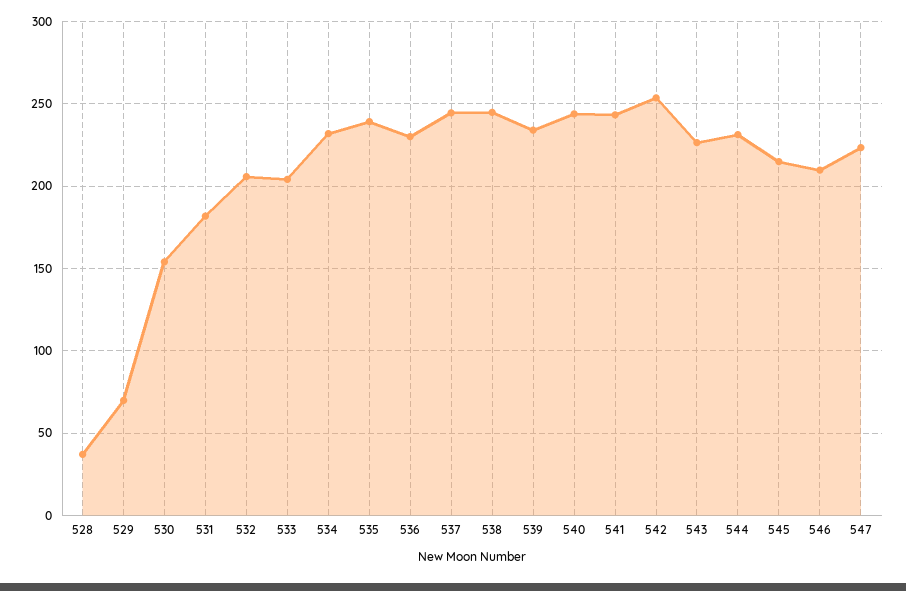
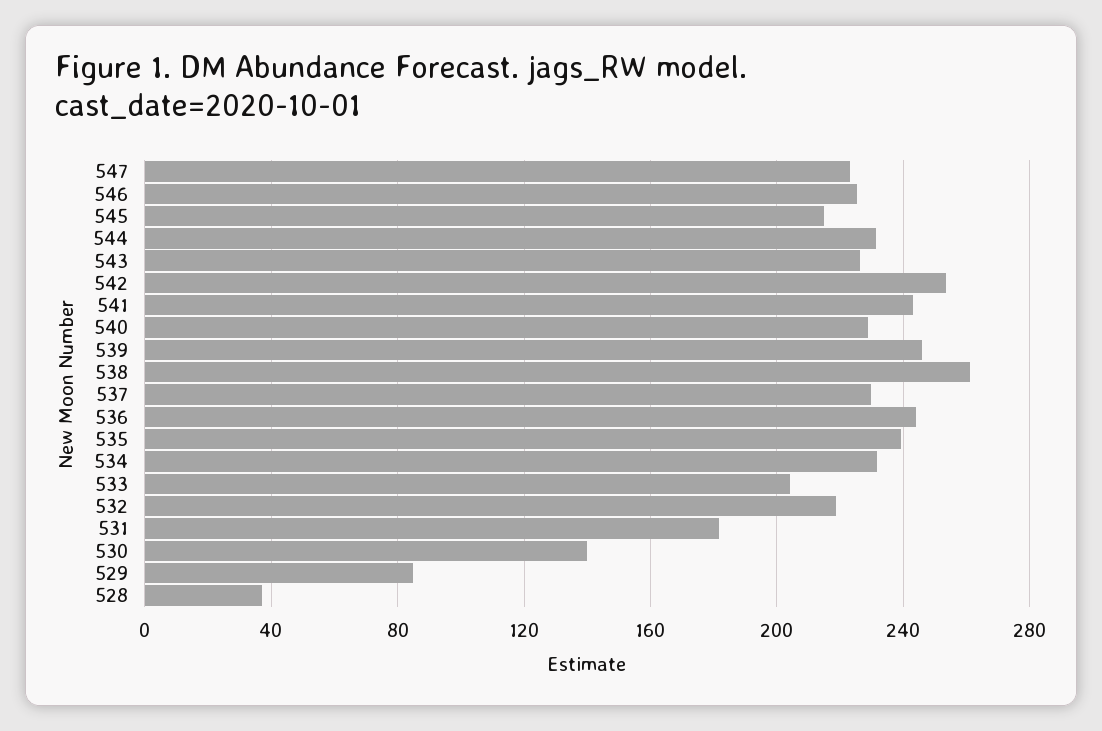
  {
    "528": 35,
-   "529": 70,
+   "529": 85,
-   "530": 155,
+   "530": 140,
    "531": 180,
-   "532": 205,
+   "532": 220,
    "533": 205,
    "534": 230,
    "535": 240,
-   "536": 230,
+   "536": 245,
-   "537": 245,
+   "537": 230,
-   "538": 245,
+   "538": 260,
-   "539": 235,
+   "539": 245,
-   "540": 245,
+   "540": 230,
    "541": 245,
    "542": 255,
    "543": 225,
    "544": 230,
    "545": 215,
-   "546": 210,
+   "546": 225,
    "547": 225
  }

